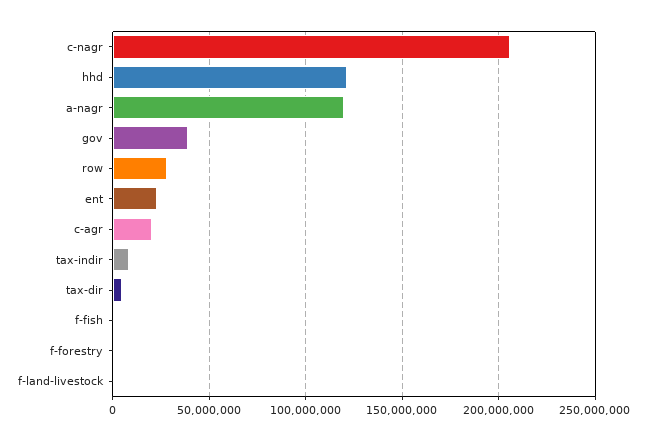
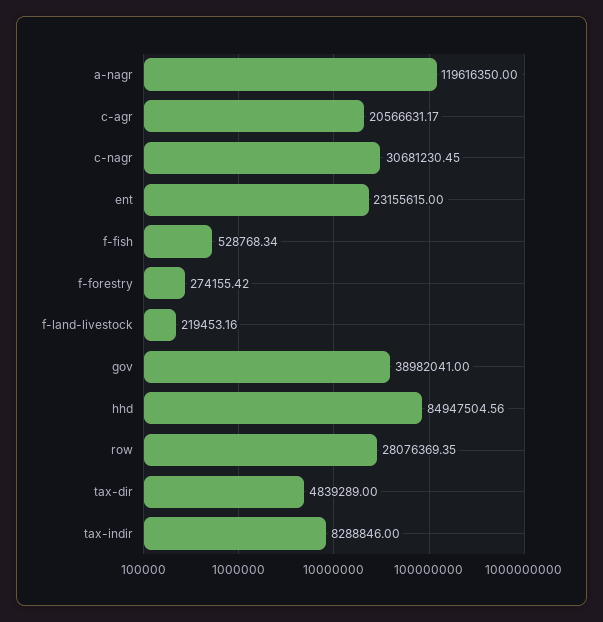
  {
-   "c-nagr": 205000000,
+   "c-nagr": 30681230.45,
-   "hhd": 120000000,
+   "hhd": 84947504.56,
    "a-nagr": 119616350,
    "gov": 38982041,
    "row": 28076369.35,
    "ent": 23155615,
    "c-agr": 20566631.17,
    "tax-indir": 8288846,
    "tax-dir": 4839289,
    "f-fish": 528768.34,
    "f-forestry": 274155.42,
    "f-land-livestock": 219453.16
  }

